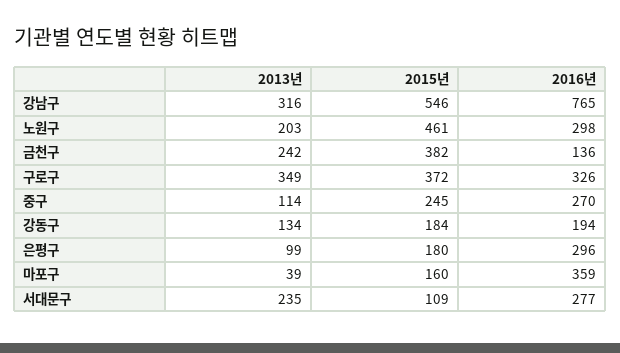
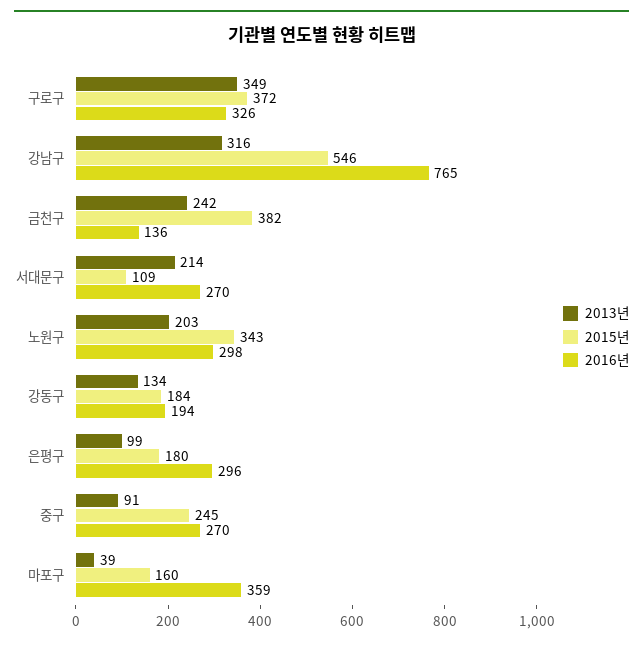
  {
    "2013년": {
      "강남구": 316,
      "노원구": 203,
      "금천구": 242,
      "구로구": 349,
-     "중구": 114,
+     "중구": 91,
      "강동구": 134,
      "은평구": 99,
      "마포구": 39,
-     "서대문구": 235
+     "서대문구": 214
    },
    "2015년": {
      "강남구": 546,
-     "노원구": 461,
+     "노원구": 343,
      "금천구": 382,
      "구로구": 372,
      "중구": 245,
      "강동구": 184,
      "은평구": 180,
      "마포구": 160,
      "서대문구": 109
    },
    "2016년": {
      "강남구": 765,
      "노원구": 298,
      "금천구": 136,
      "구로구": 326,
      "중구": 270,
      "강동구": 194,
      "은평구": 296,
      "마포구": 359,
-     "서대문구": 277
+     "서대문구": 270
    }
  }

